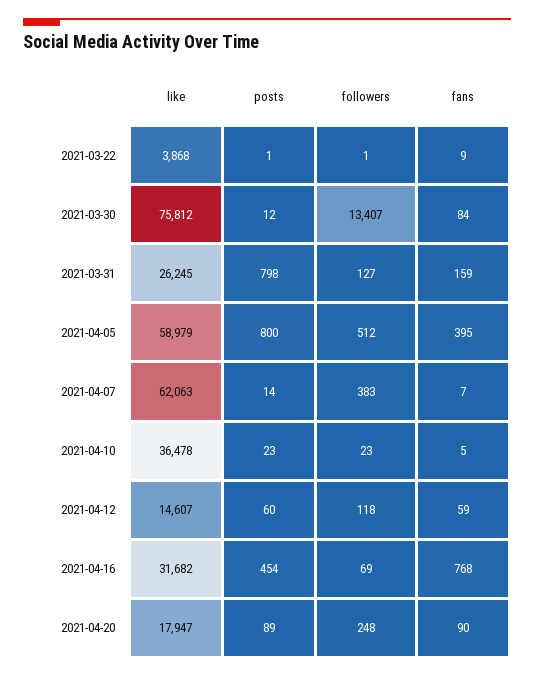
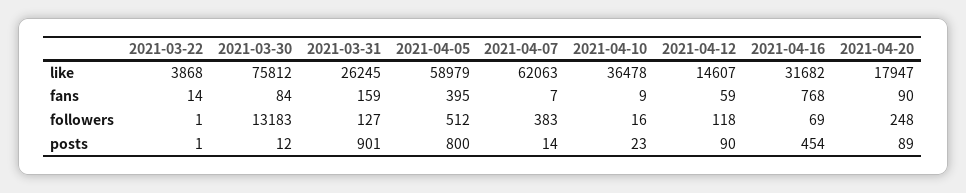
  {
    "like": {
      "2021-03-22": 3868,
      "2021-03-30": 75812,
      "2021-03-31": 26245,
      "2021-04-05": 58979,
      "2021-04-07": 62063,
      "2021-04-10": 36478,
      "2021-04-12": 14607,
      "2021-04-16": 31682,
      "2021-04-20": 17947
    },
    "posts": {
      "2021-03-22": 1,
      "2021-03-30": 12,
-     "2021-03-31": 798,
+     "2021-03-31": 901,
      "2021-04-05": 800,
      "2021-04-07": 14,
      "2021-04-10": 23,
-     "2021-04-12": 60,
+     "2021-04-12": 90,
      "2021-04-16": 454,
      "2021-04-20": 89
    },
    "followers": {
      "2021-03-22": 1,
-     "2021-03-30": 13407,
+     "2021-03-30": 13183,
      "2021-03-31": 127,
      "2021-04-05": 512,
      "2021-04-07": 383,
-     "2021-04-10": 23,
+     "2021-04-10": 16,
      "2021-04-12": 118,
      "2021-04-16": 69,
      "2021-04-20": 248
    },
    "fans": {
-     "2021-03-22": 9,
+     "2021-03-22": 14,
      "2021-03-30": 84,
      "2021-03-31": 159,
      "2021-04-05": 395,
      "2021-04-07": 7,
-     "2021-04-10": 5,
+     "2021-04-10": 9,
      "2021-04-12": 59,
      "2021-04-16": 768,
      "2021-04-20": 90
    }
  }

